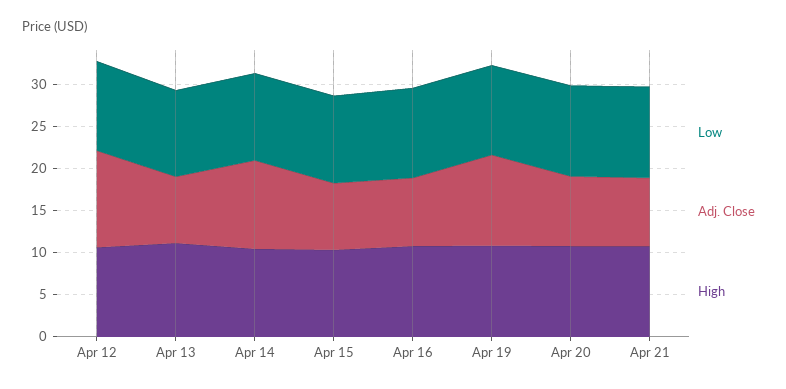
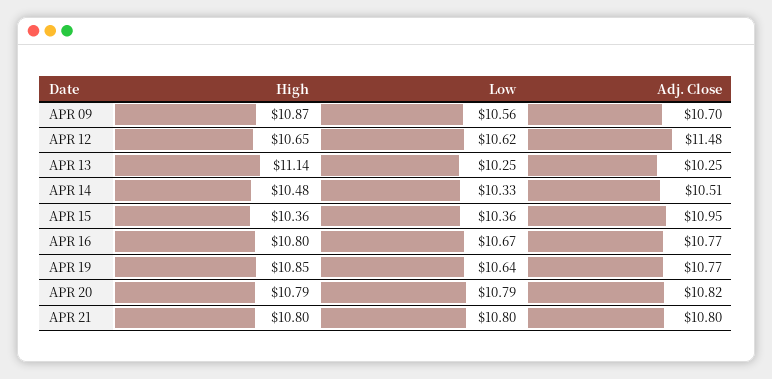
  {
    "Low": {
      "Apr 12": 10.62,
      "Apr 13": 10.25,
      "Apr 14": 10.33,
      "Apr 15": 10.36,
      "Apr 16": 10.67,
      "Apr 19": 10.64,
      "Apr 20": 10.79,
-     "Apr 21": 10.8
+     "Apr 21": 10.8,
+     "APR 09": 10.56
    },
    "Adj. Close": {
      "Apr 12": 11.48,
-     "Apr 13": 8,
+     "Apr 13": 10.25,
      "Apr 14": 10.51,
-     "Apr 15": 8,
+     "Apr 15": 10.95,
-     "Apr 16": 8,
+     "Apr 16": 10.77,
      "Apr 19": 10.77,
-     "Apr 20": 8,
+     "Apr 20": 10.82,
-     "Apr 21": 8
+     "Apr 21": 10.8,
+     "APR 09": 10.7
    },
    "High": {
      "Apr 12": 10.65,
      "Apr 13": 11.14,
      "Apr 14": 10.48,
      "Apr 15": 10.36,
      "Apr 16": 10.8,
      "Apr 19": 10.85,
      "Apr 20": 10.79,
-     "Apr 21": 10.8
+     "Apr 21": 10.8,
+     "APR 09": 10.87
    }
  }

